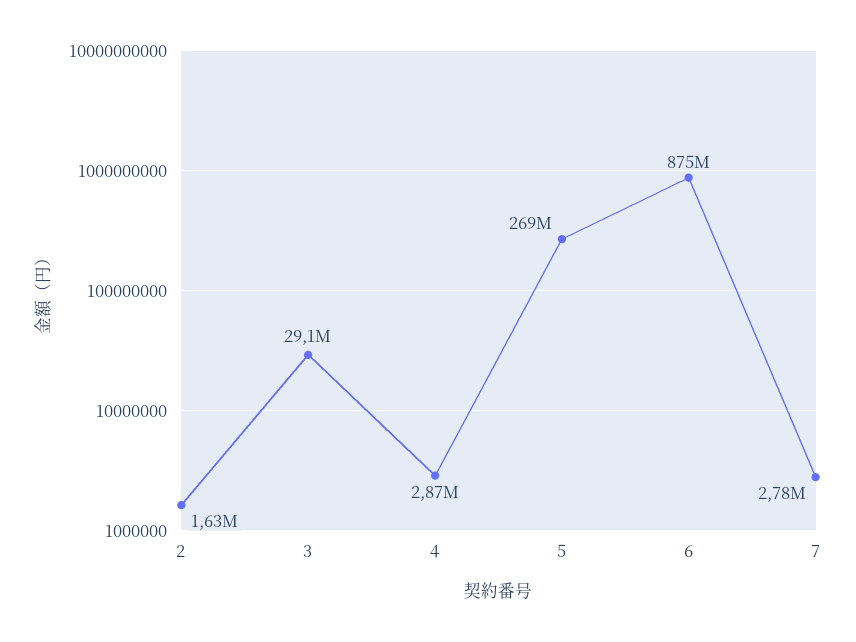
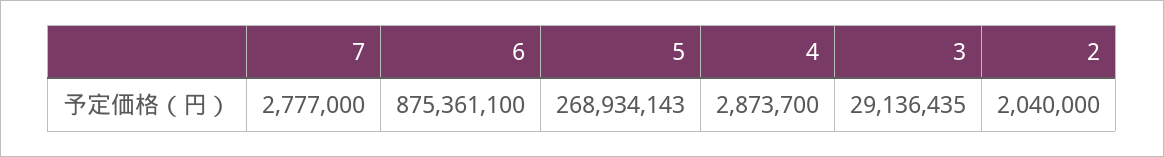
  {
-   "2": 1630000,
+   "2": 2040000,
    "3": 29136435,
    "4": 2873700,
    "5": 268934143,
    "6": 875361100,
    "7": 2777000
  }

